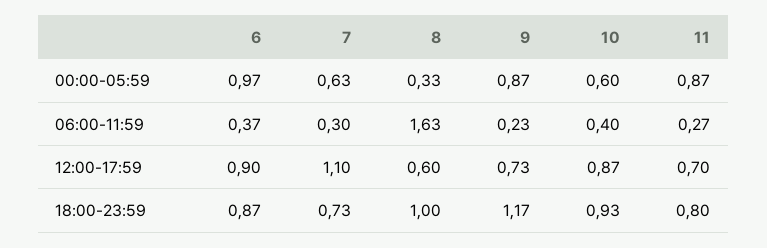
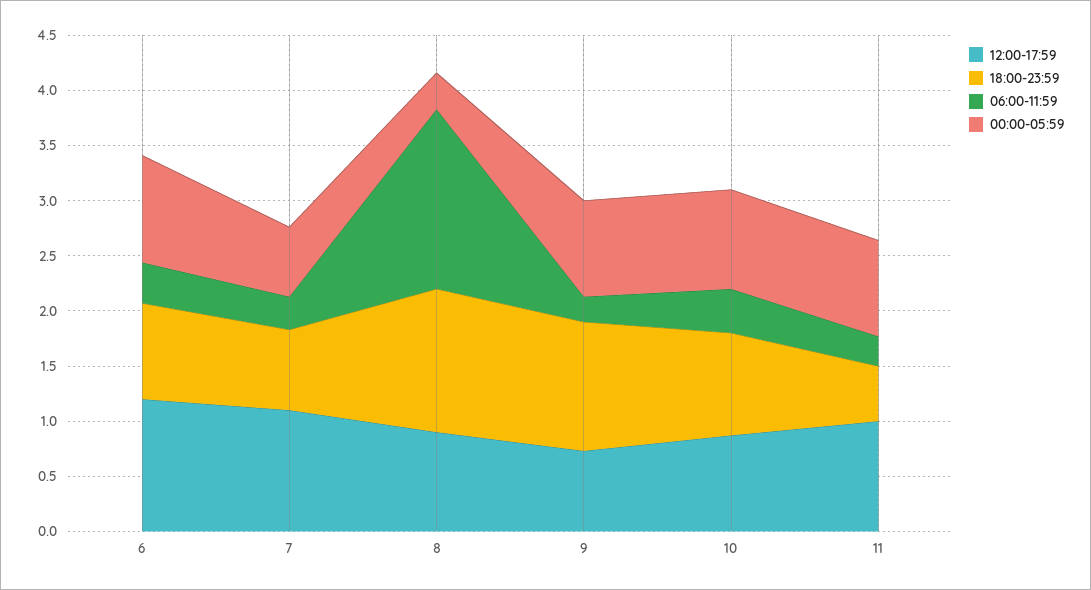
  {
    "00:00-05:59": {
      "6": 0.97,
      "7": 0.63,
      "8": 0.33,
      "9": 0.87,
-     "10": 0.6,
+     "10": 0.9,
      "11": 0.87
    },
    "06:00-11:59": {
      "6": 0.37,
      "7": 0.3,
      "8": 1.63,
      "9": 0.23,
      "10": 0.4,
      "11": 0.27
    },
    "12:00-17:59": {
-     "6": 0.9,
+     "6": 1.2,
      "7": 1.1,
-     "8": 0.6,
+     "8": 0.9,
      "9": 0.73,
      "10": 0.87,
-     "11": 0.7
+     "11": 1
    },
    "18:00-23:59": {
      "6": 0.87,
      "7": 0.73,
-     "8": 1,
+     "8": 1.3,
      "9": 1.17,
      "10": 0.93,
-     "11": 0.8
+     "11": 0.5
    }
  }

